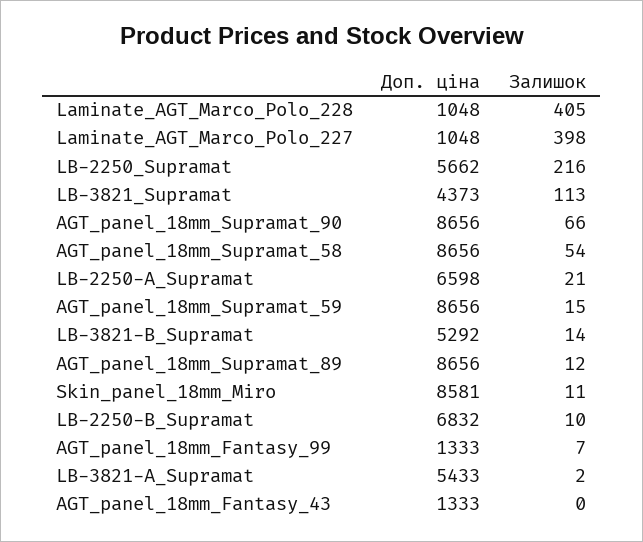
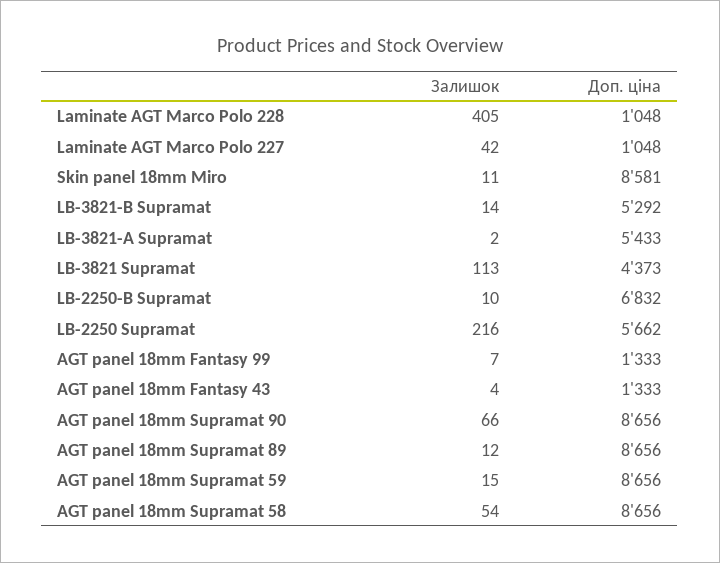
  {
    "Доп. ціна": {
      "Laminate_AGT_Marco_Polo_228": 1048,
      "Laminate_AGT_Marco_Polo_227": 1048,
      "LB-2250_Supramat": 5662,
      "LB-3821_Supramat": 4373,
      "AGT_panel_18mm_Supramat_90": 8656,
      "AGT_panel_18mm_Supramat_58": 8656,
-     "LB-2250-A_Supramat": 6598,
      "AGT_panel_18mm_Supramat_59": 8656,
      "LB-3821-B_Supramat": 5292,
      "AGT_panel_18mm_Supramat_89": 8656,
      "Skin_panel_18mm_Miro": 8581,
      "LB-2250-B_Supramat": 6832,
      "AGT_panel_18mm_Fantasy_99": 1333,
      "LB-3821-A_Supramat": 5433,
      "AGT_panel_18mm_Fantasy_43": 1333
    },
    "Залишок": {
      "Laminate_AGT_Marco_Polo_228": 405,
-     "Laminate_AGT_Marco_Polo_227": 398,
+     "Laminate_AGT_Marco_Polo_227": 42,
      "LB-2250_Supramat": 216,
      "LB-3821_Supramat": 113,
      "AGT_panel_18mm_Supramat_90": 66,
      "AGT_panel_18mm_Supramat_58": 54,
-     "LB-2250-A_Supramat": 21,
      "AGT_panel_18mm_Supramat_59": 15,
      "LB-3821-B_Supramat": 14,
      "AGT_panel_18mm_Supramat_89": 12,
      "Skin_panel_18mm_Miro": 11,
      "LB-2250-B_Supramat": 10,
      "AGT_panel_18mm_Fantasy_99": 7,
      "LB-3821-A_Supramat": 2,
-     "AGT_panel_18mm_Fantasy_43": 0
+     "AGT_panel_18mm_Fantasy_43": 4
    }
  }

